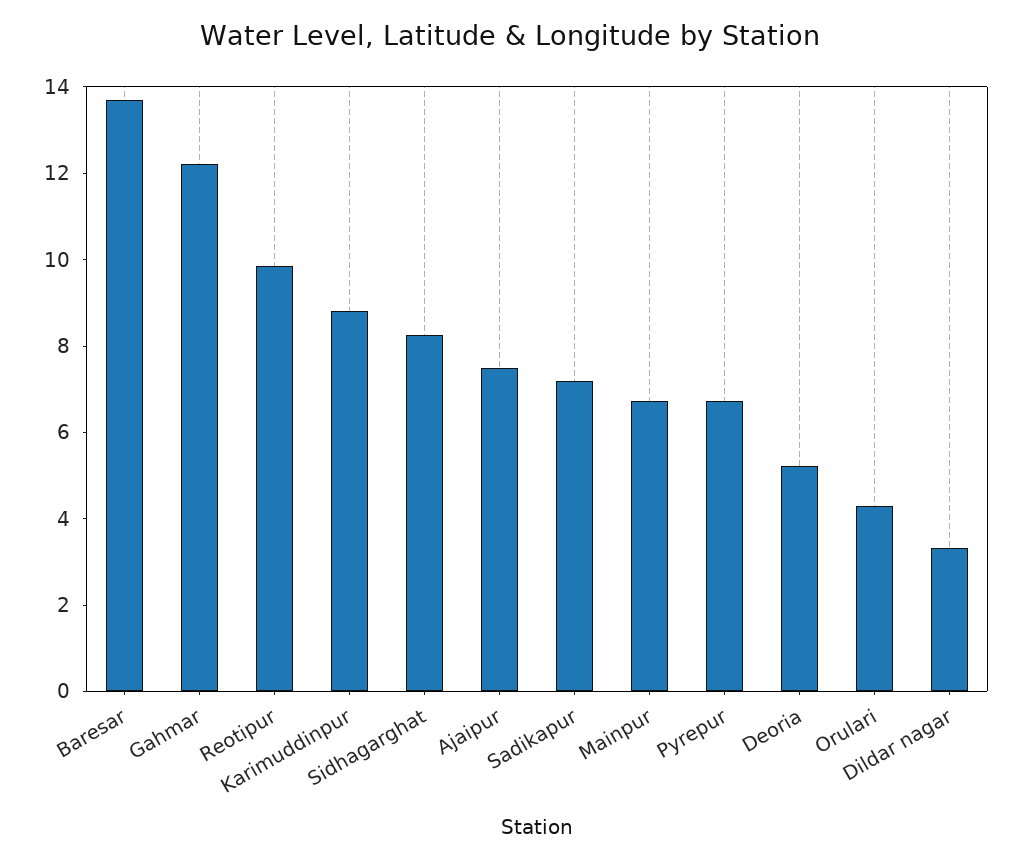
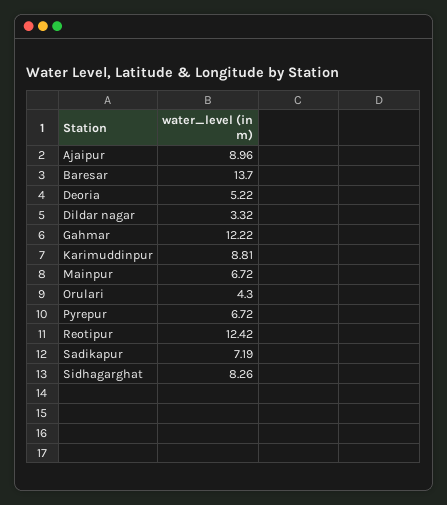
  {
    "Baresar": 13.7,
    "Gahmar": 12.22,
-   "Reotipur": 10,
+   "Reotipur": 12.42,
    "Karimuddinpur": 8.81,
    "Sidhagarghat": 8.26,
-   "Ajaipur": 7.5,
+   "Ajaipur": 8.96,
    "Sadikapur": 7.19,
    "Mainpur": 6.72,
    "Pyrepur": 6.72,
    "Deoria": 5.22,
    "Orulari": 4.3,
    "Dildar nagar": 3.32
  }

